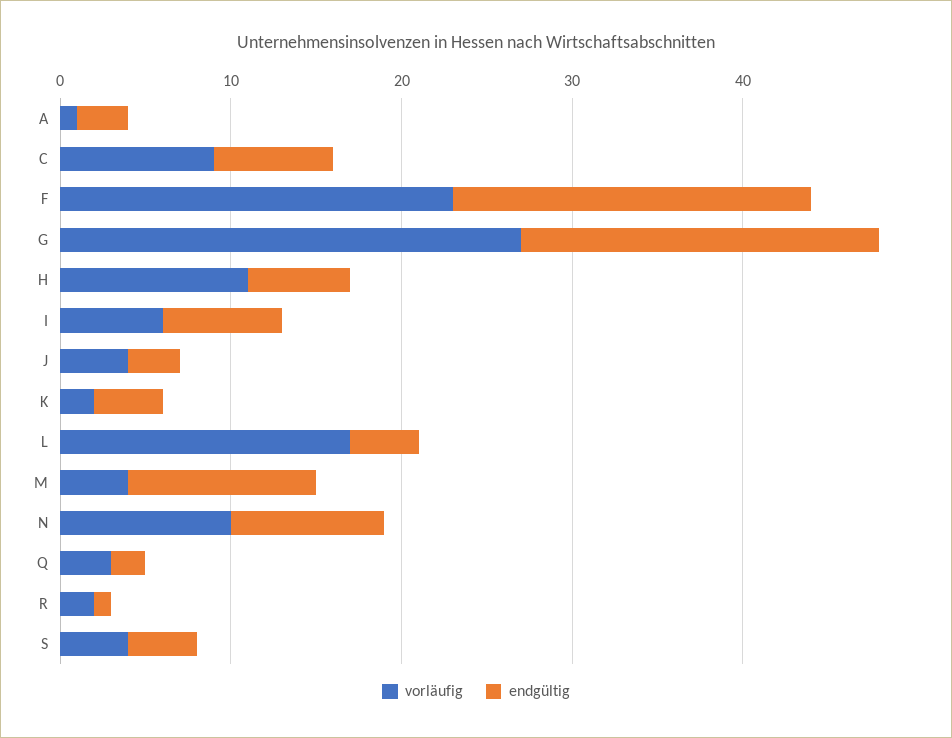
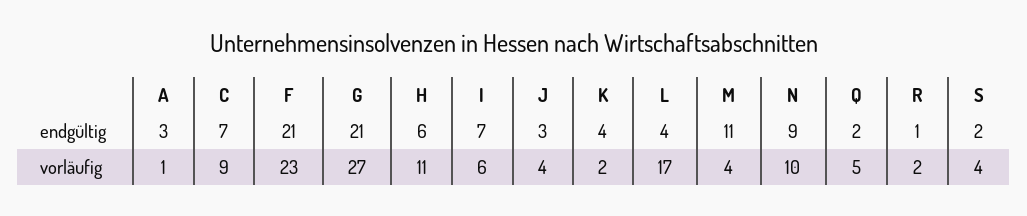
  {
    "vorläufig": {
      "A": 1,
      "C": 9,
      "F": 23,
      "G": 27,
      "H": 11,
      "I": 6,
      "J": 4,
      "K": 2,
      "L": 17,
      "M": 4,
      "N": 10,
-     "Q": 3,
+     "Q": 5,
      "R": 2,
      "S": 4
    },
    "endgültig": {
      "A": 3,
      "C": 7,
      "F": 21,
      "G": 21,
      "H": 6,
      "I": 7,
      "J": 3,
      "K": 4,
      "L": 4,
      "M": 11,
      "N": 9,
      "Q": 2,
      "R": 1,
-     "S": 4
+     "S": 2
    }
  }

